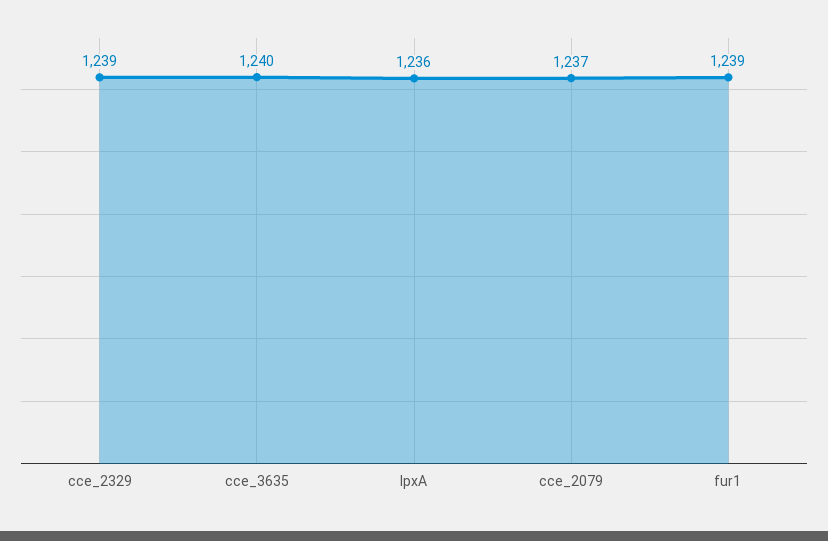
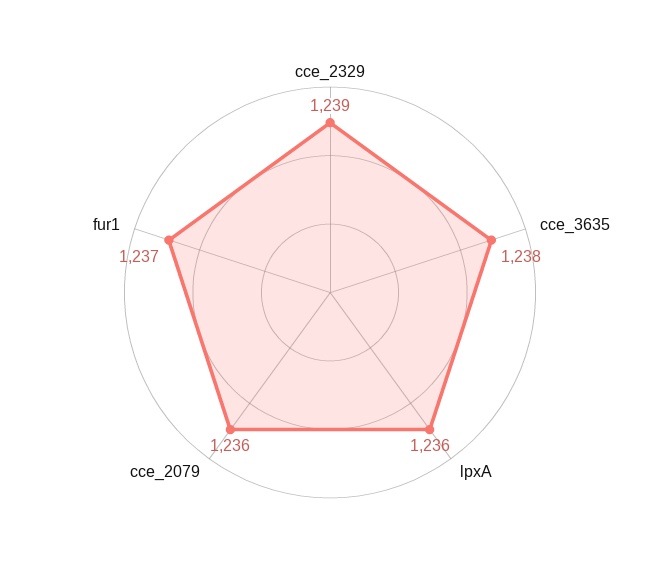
  {
    "cce_2329": 1239,
-   "cce_3635": 1240,
+   "cce_3635": 1238,
    "lpxA": 1236,
-   "cce_2079": 1237,
+   "cce_2079": 1236,
-   "fur1": 1239
+   "fur1": 1237
  }

